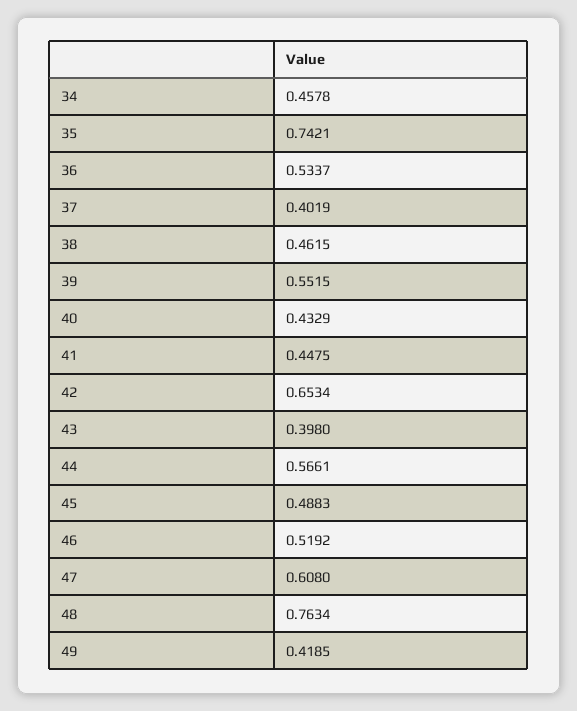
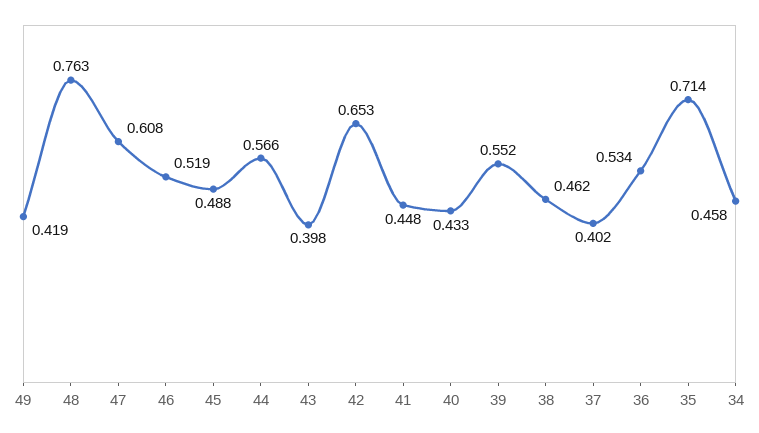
  {
    "34": 0.4578,
-   "35": 0.7421,
+   "35": 0.714,
    "36": 0.5337,
    "37": 0.4019,
    "38": 0.4615,
    "39": 0.5515,
    "40": 0.4329,
    "41": 0.4475,
    "42": 0.6534,
    "43": 0.398,
    "44": 0.5661,
    "45": 0.4883,
    "46": 0.5192,
    "47": 0.608,
    "48": 0.7634,
    "49": 0.4185
  }

